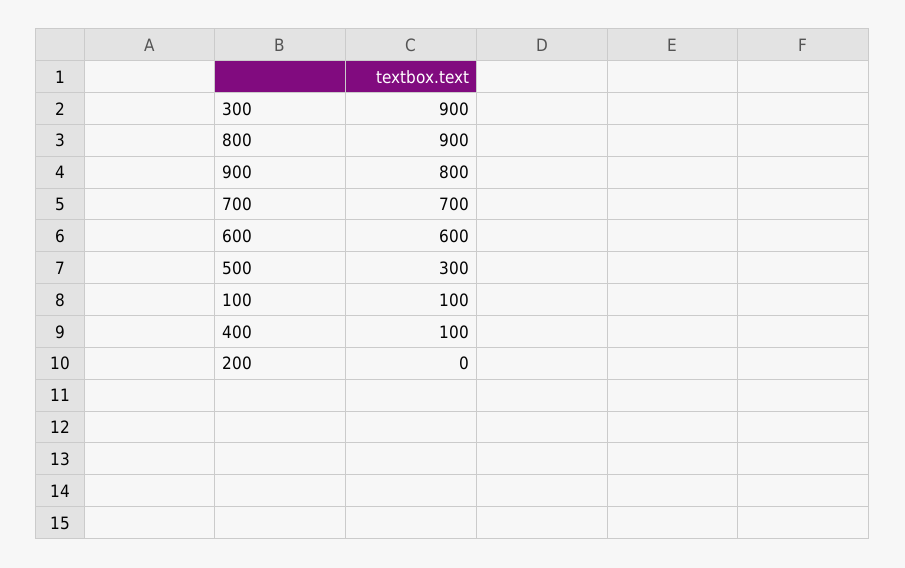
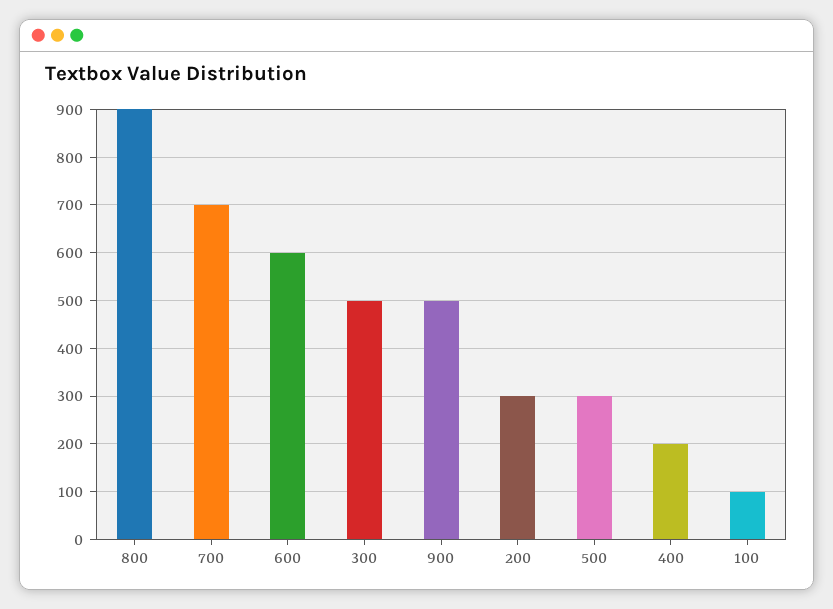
  {
-   "300": 900,
+   "300": 500,
    "800": 900,
-   "900": 800,
+   "900": 500,
    "700": 700,
    "600": 600,
    "500": 300,
    "100": 100,
-   "400": 100,
+   "400": 200,
-   "200": 0
+   "200": 300
  }

